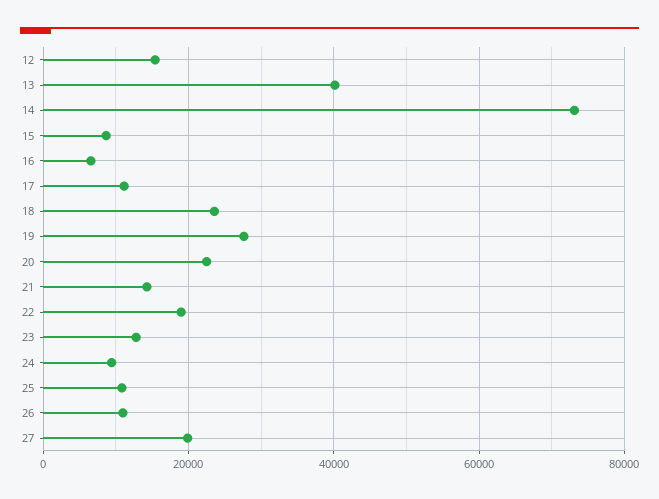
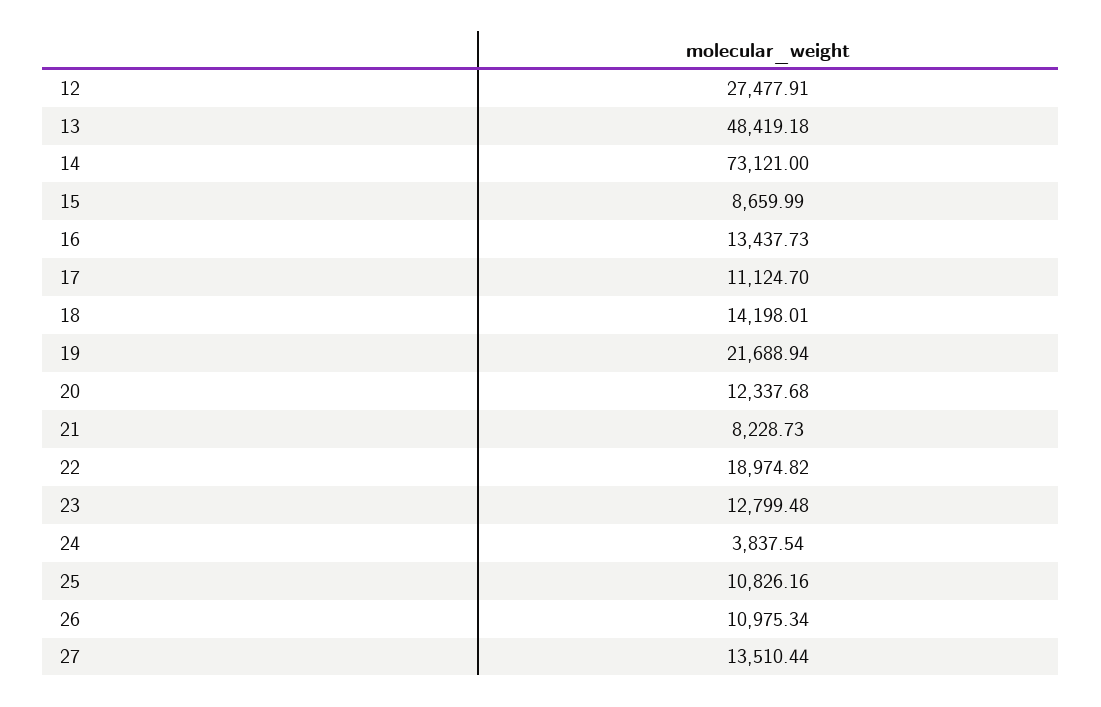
  {
-   "12": 16000,
+   "12": 27477.91,
-   "13": 40000,
+   "13": 48419.18,
    "14": 73121,
    "15": 8659.99,
-   "16": 6000,
+   "16": 13437.73,
    "17": 11124.7,
-   "18": 24000,
+   "18": 14198.01,
-   "19": 28000,
+   "19": 21688.94,
-   "20": 22000,
+   "20": 12337.68,
-   "21": 14000,
+   "21": 8228.73,
    "22": 18974.82,
    "23": 12799.48,
-   "24": 10000,
+   "24": 3837.54,
    "25": 10826.16,
    "26": 10975.34,
-   "27": 20000
+   "27": 13510.44
  }

